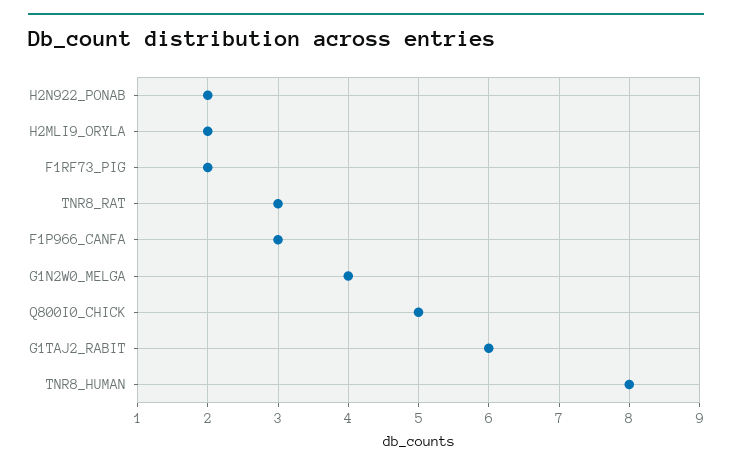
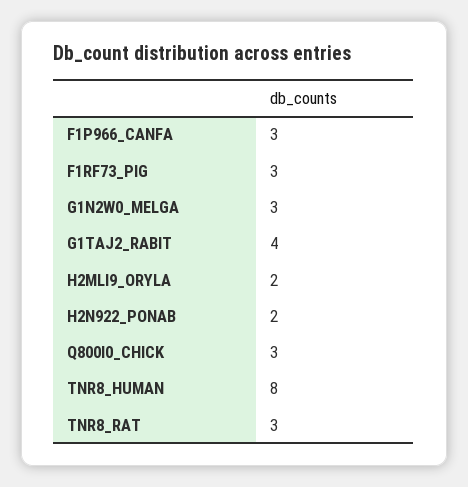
  {
    "H2N922_PONAB": 2,
    "H2MLI9_ORYLA": 2,
-   "F1RF73_PIG": 2,
+   "F1RF73_PIG": 3,
    "TNR8_RAT": 3,
    "F1P966_CANFA": 3,
-   "G1N2W0_MELGA": 4,
+   "G1N2W0_MELGA": 3,
-   "Q800I0_CHICK": 5,
+   "Q800I0_CHICK": 3,
-   "G1TAJ2_RABIT": 6,
+   "G1TAJ2_RABIT": 4,
    "TNR8_HUMAN": 8
  }

